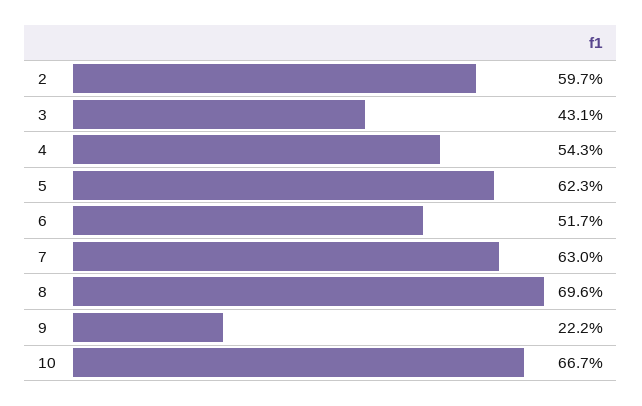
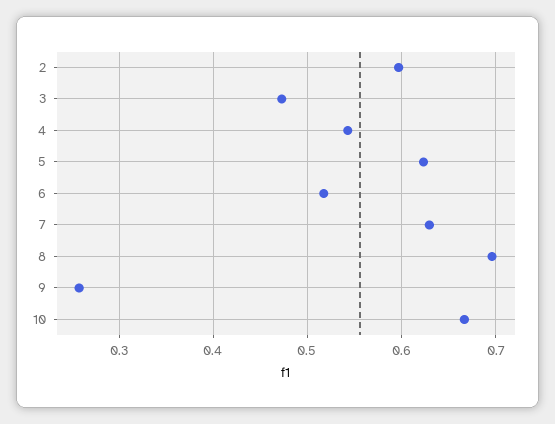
  {
    "2": 0.597,
-   "3": 0.431,
+   "3": 0.47,
    "4": 0.543,
    "5": 0.623,
    "6": 0.517,
    "7": 0.63,
    "8": 0.696,
-   "9": 0.222,
+   "9": 0.26,
    "10": 0.667
  }

